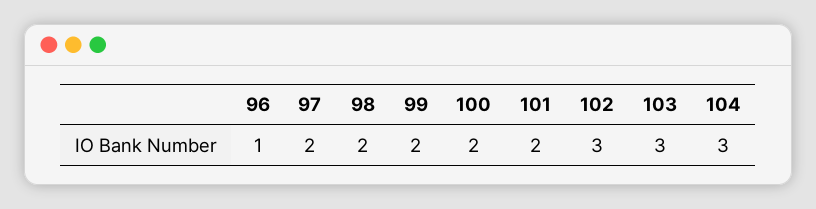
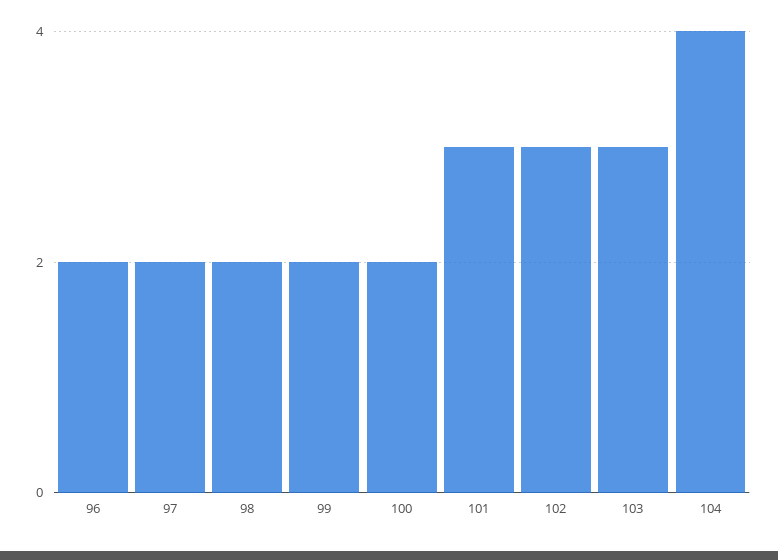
  {
-   "96": 1,
+   "96": 2,
    "97": 2,
    "98": 2,
    "99": 2,
    "100": 2,
-   "101": 2,
+   "101": 3,
    "102": 3,
    "103": 3,
-   "104": 3
+   "104": 4
  }

